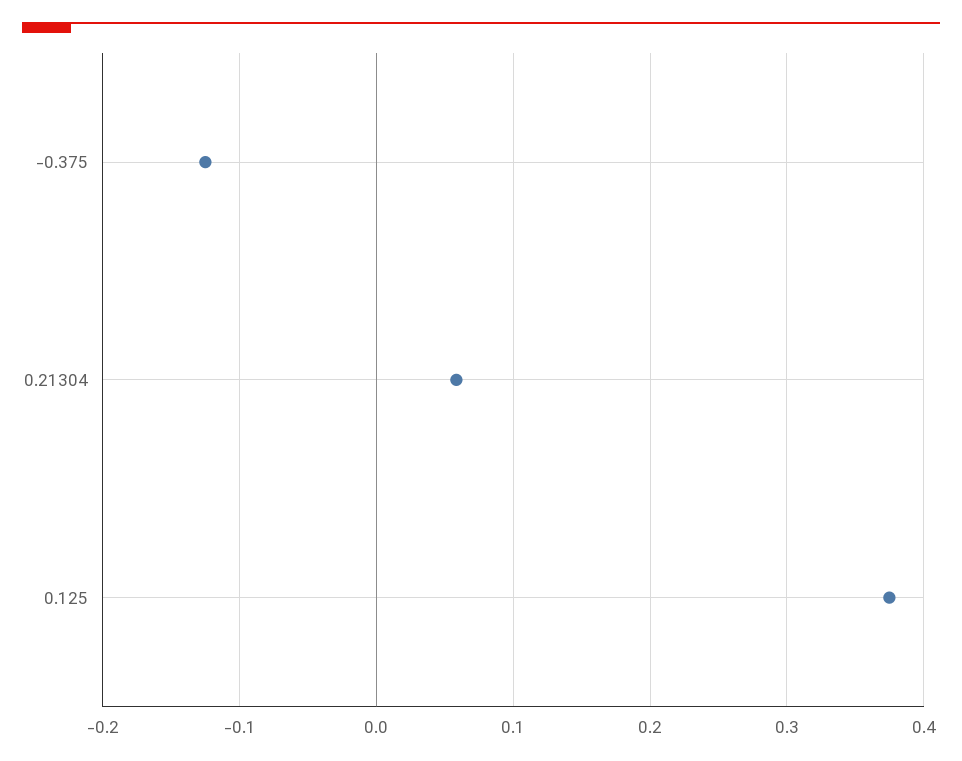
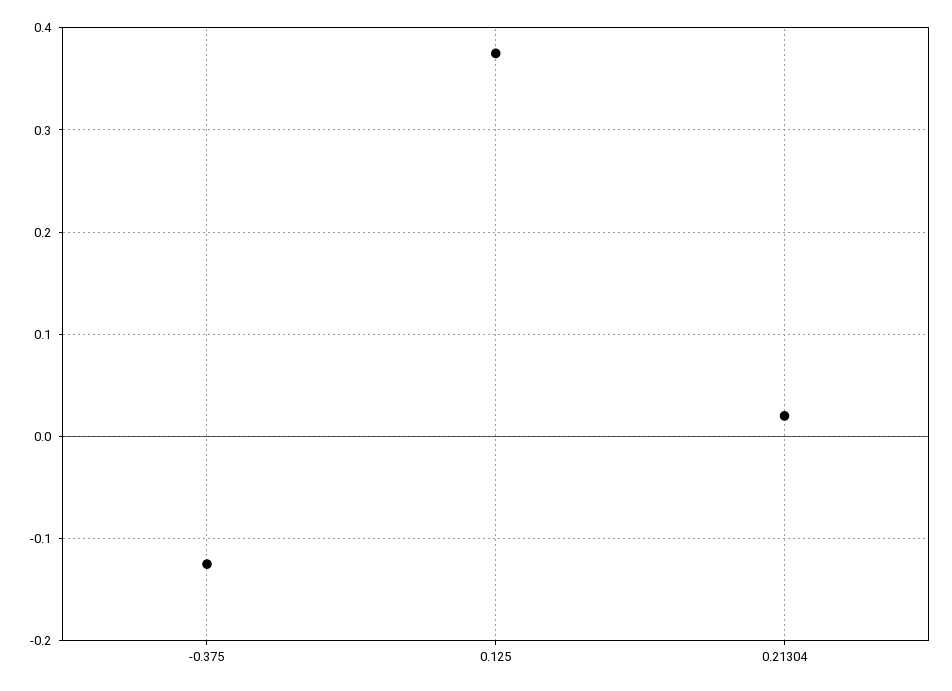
  {
    "-0.375": -0.13,
-   "0.21304": 0.06,
+   "0.21304": 0.02,
    "0.125": 0.38
  }

